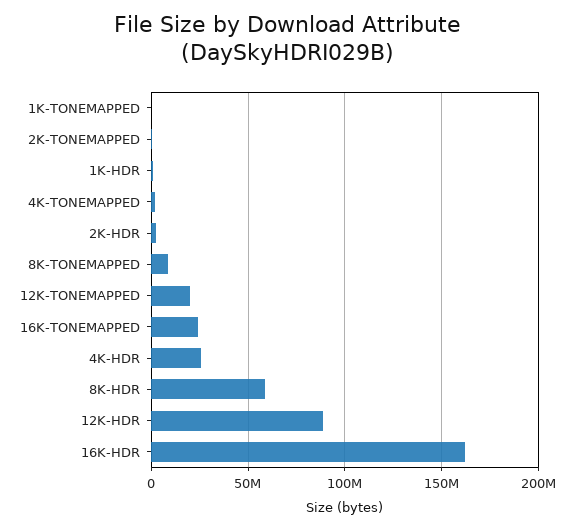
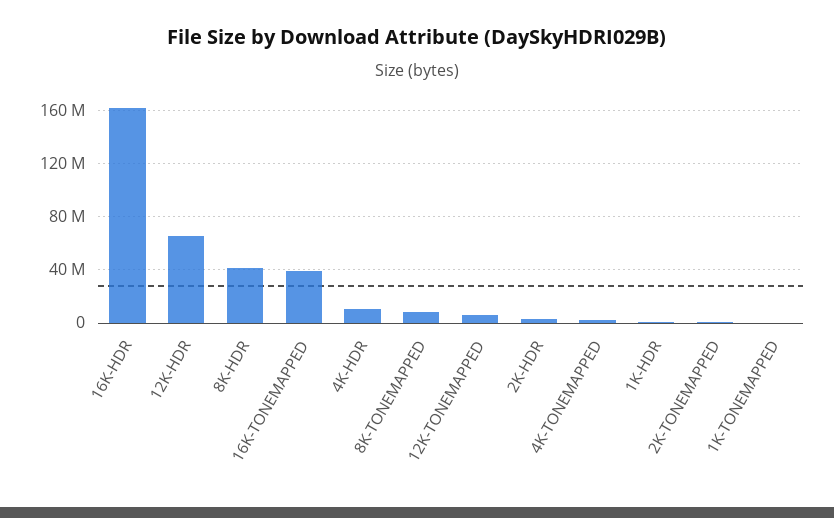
  {
    "1K-TONEMAPPED": 0,
    "2K-TONEMAPPED": 0,
    "1K-HDR": 0,
    "4K-TONEMAPPED": 0,
    "2K-HDR": 5000000,
    "8K-TONEMAPPED": 10000000,
-   "12K-TONEMAPPED": 20000000,
+   "12K-TONEMAPPED": 5000000,
-   "16K-TONEMAPPED": 25000000,
+   "16K-TONEMAPPED": 40000000,
-   "4K-HDR": 25000000,
+   "4K-HDR": 10000000,
-   "8K-HDR": 60000000,
+   "8K-HDR": 40000000,
-   "12K-HDR": 90000000,
+   "12K-HDR": 65000000,
    "16K-HDR": 160000000
  }

